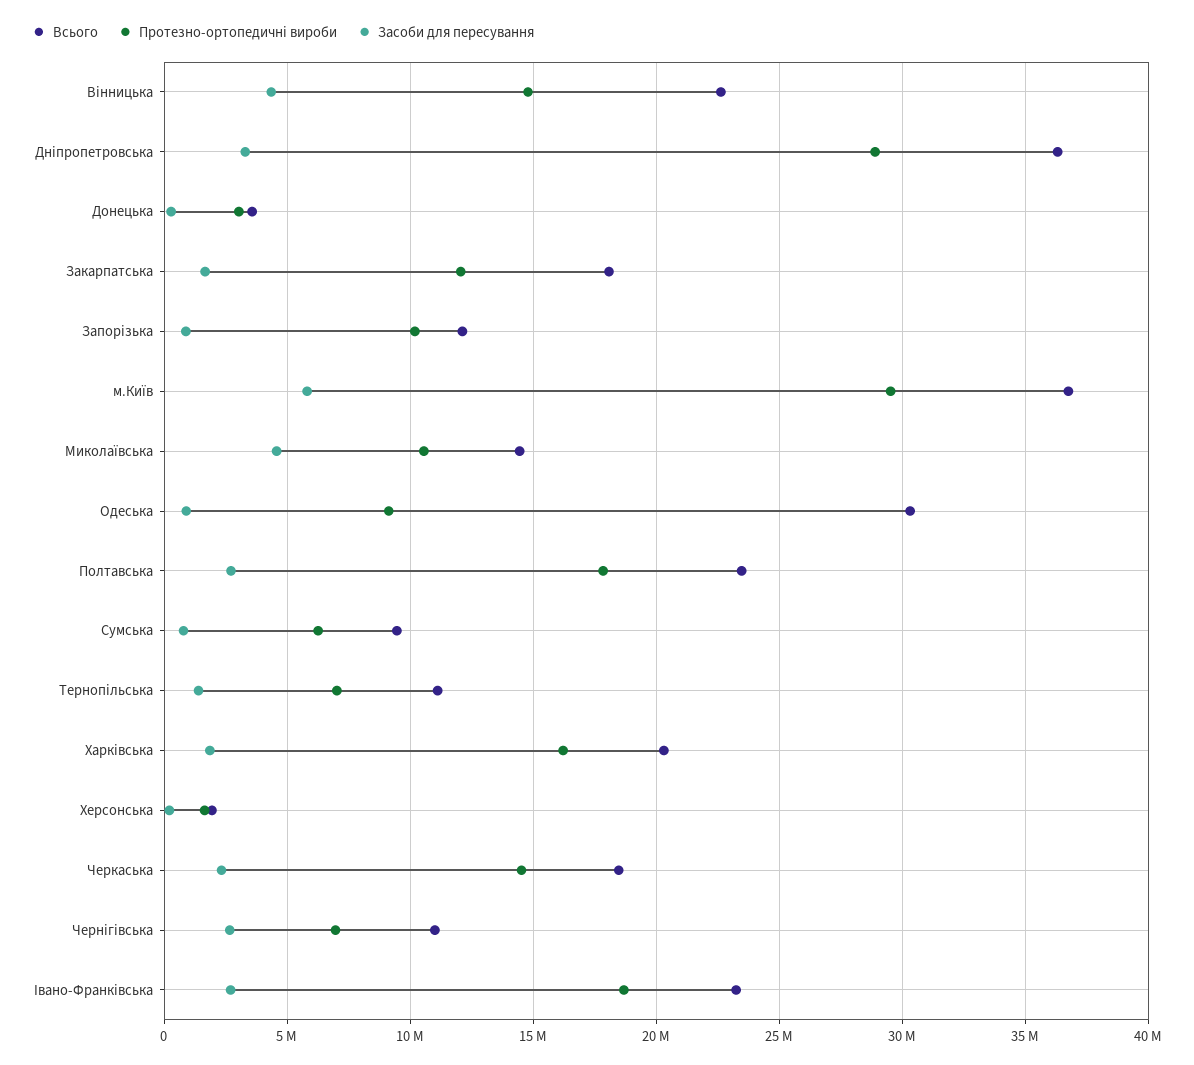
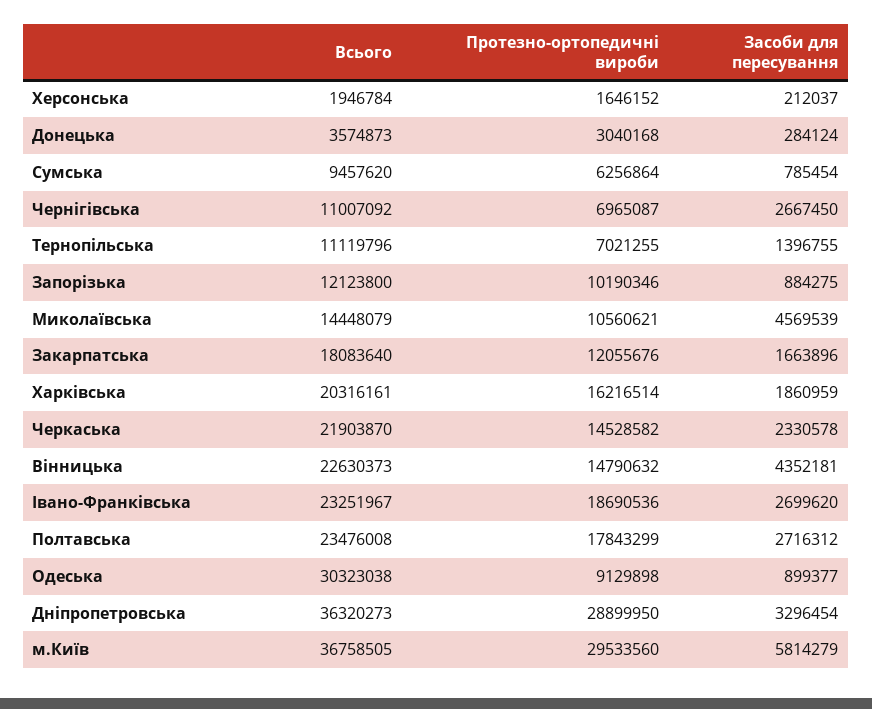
  {
    "Всього": {
      "Вінницька": 22630373,
      "Дніпропетровська": 36320273,
      "Донецька": 3574873,
      "Закарпатська": 18083640,
      "Запорізька": 12123800,
      "м.Київ": 36758505,
      "Миколаївська": 14448079,
      "Одеська": 30323038,
      "Полтавська": 23476008,
      "Сумська": 9457620,
      "Тернопільська": 11119796,
      "Харківська": 20316161,
      "Херсонська": 1946784,
-     "Черкаська": 18500000,
+     "Черкаська": 21903870,
      "Чернігівська": 11007092,
      "Івано-Франківська": 23251967
    },
    "Протезно-ортопедичні вироби": {
      "Вінницька": 14790632,
      "Дніпропетровська": 28899950,
      "Донецька": 3040168,
      "Закарпатська": 12055676,
      "Запорізька": 10190346,
      "м.Київ": 29533560,
      "Миколаївська": 10560621,
      "Одеська": 9129898,
      "Полтавська": 17843299,
      "Сумська": 6256864,
      "Тернопільська": 7021255,
      "Харківська": 16216514,
      "Херсонська": 1646152,
      "Черкаська": 14528582,
      "Чернігівська": 6965087,
      "Івано-Франківська": 18690536
    },
    "Засоби для пересування": {
      "Вінницька": 4352181,
      "Дніпропетровська": 3296454,
      "Донецька": 284124,
      "Закарпатська": 1663896,
      "Запорізька": 884275,
      "м.Київ": 5814279,
      "Миколаївська": 4569539,
      "Одеська": 899377,
      "Полтавська": 2716312,
      "Сумська": 785454,
      "Тернопільська": 1396755,
      "Харківська": 1860959,
      "Херсонська": 212037,
      "Черкаська": 2330578,
      "Чернігівська": 2667450,
      "Івано-Франківська": 2699620
    }
  }

